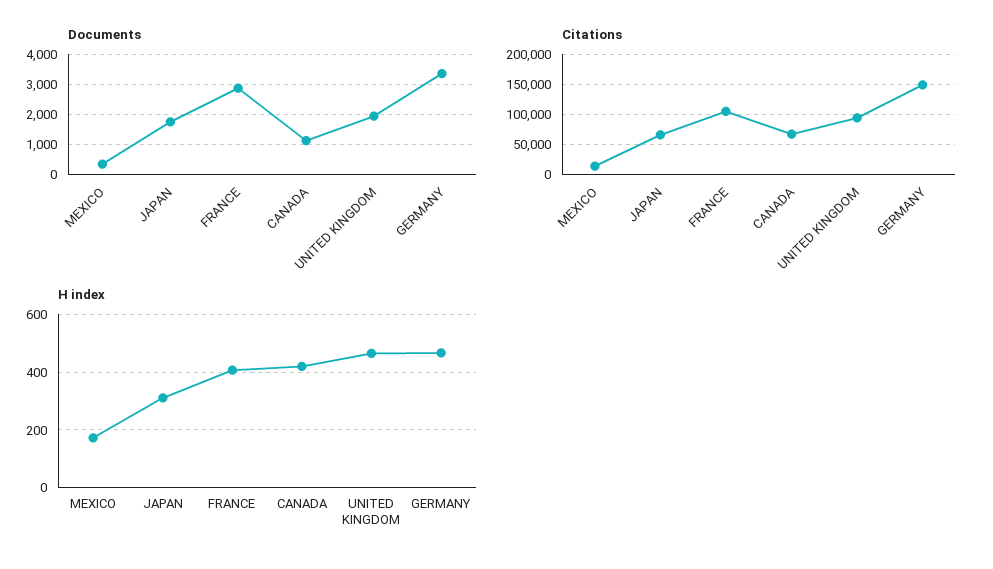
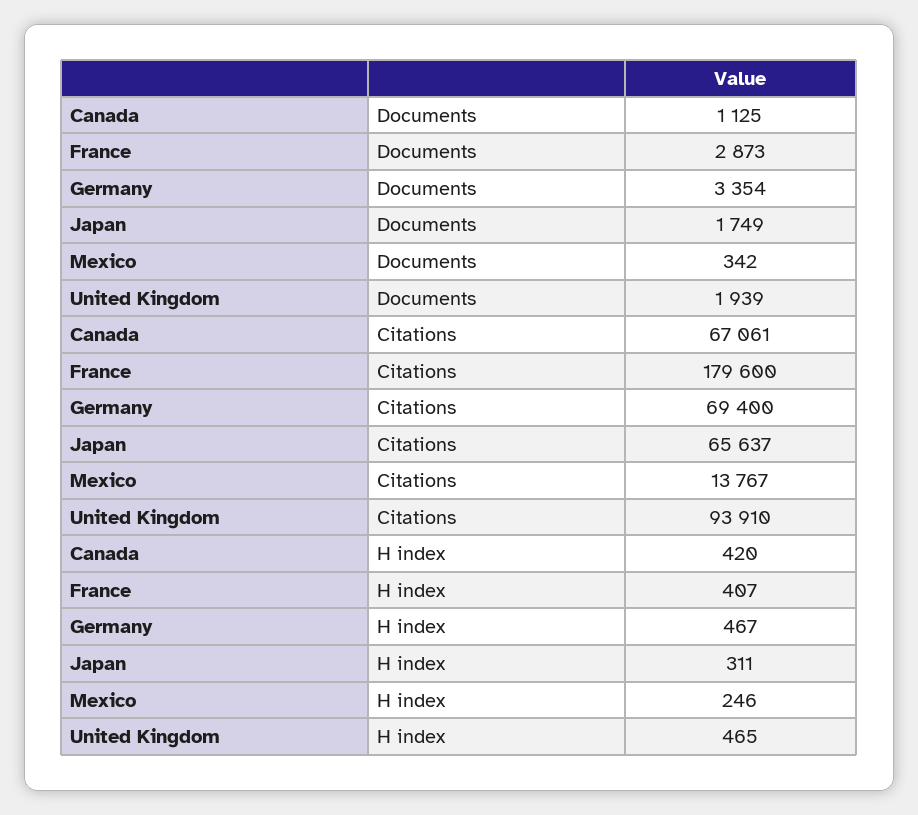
  {
    "Documents": {
      "MEXICO": 342,
      "JAPAN": 1749,
      "FRANCE": 2873,
      "CANADA": 1125,
      "UNITED KINGDOM": 1939,
      "GERMANY": 3354
    },
    "Citations": {
      "MEXICO": 13767,
      "JAPAN": 65637,
-     "FRANCE": 100000,
+     "FRANCE": 179600,
      "CANADA": 67061,
      "UNITED KINGDOM": 93910,
-     "GERMANY": 150000
+     "GERMANY": 69400
    },
    "H index": {
-     "MEXICO": 175,
+     "MEXICO": 246,
      "JAPAN": 311,
      "FRANCE": 407,
      "CANADA": 420,
      "UNITED KINGDOM": 465,
      "GERMANY": 467
    }
  }

